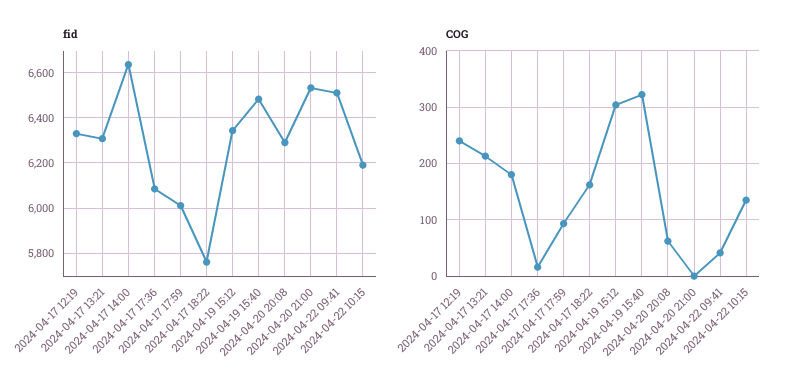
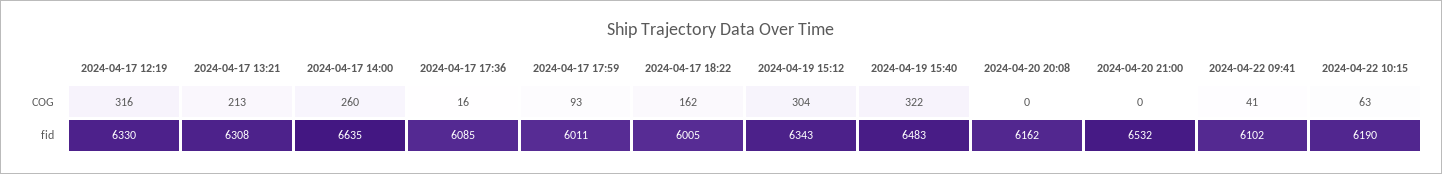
  {
    "fid": {
      "2024-04-17 12:19": 6330,
      "2024-04-17 13:21": 6308,
      "2024-04-17 14:00": 6635,
      "2024-04-17 17:36": 6085,
      "2024-04-17 17:59": 6011,
-     "2024-04-17 18:22": 5750,
+     "2024-04-17 18:22": 6005,
      "2024-04-19 15:12": 6343,
      "2024-04-19 15:40": 6483,
-     "2024-04-20 20:08": 6300,
+     "2024-04-20 20:08": 6162,
      "2024-04-20 21:00": 6532,
-     "2024-04-22 09:41": 6500,
+     "2024-04-22 09:41": 6102,
      "2024-04-22 10:15": 6190
    },
    "COG": {
-     "2024-04-17 12:19": 240,
+     "2024-04-17 12:19": 316,
      "2024-04-17 13:21": 213,
-     "2024-04-17 14:00": 180,
+     "2024-04-17 14:00": 260,
      "2024-04-17 17:36": 16,
      "2024-04-17 17:59": 93,
      "2024-04-17 18:22": 162,
      "2024-04-19 15:12": 304,
      "2024-04-19 15:40": 322,
-     "2024-04-20 20:08": 60,
+     "2024-04-20 20:08": 0,
      "2024-04-20 21:00": 0,
      "2024-04-22 09:41": 41,
-     "2024-04-22 10:15": 140
+     "2024-04-22 10:15": 63
    }
  }

